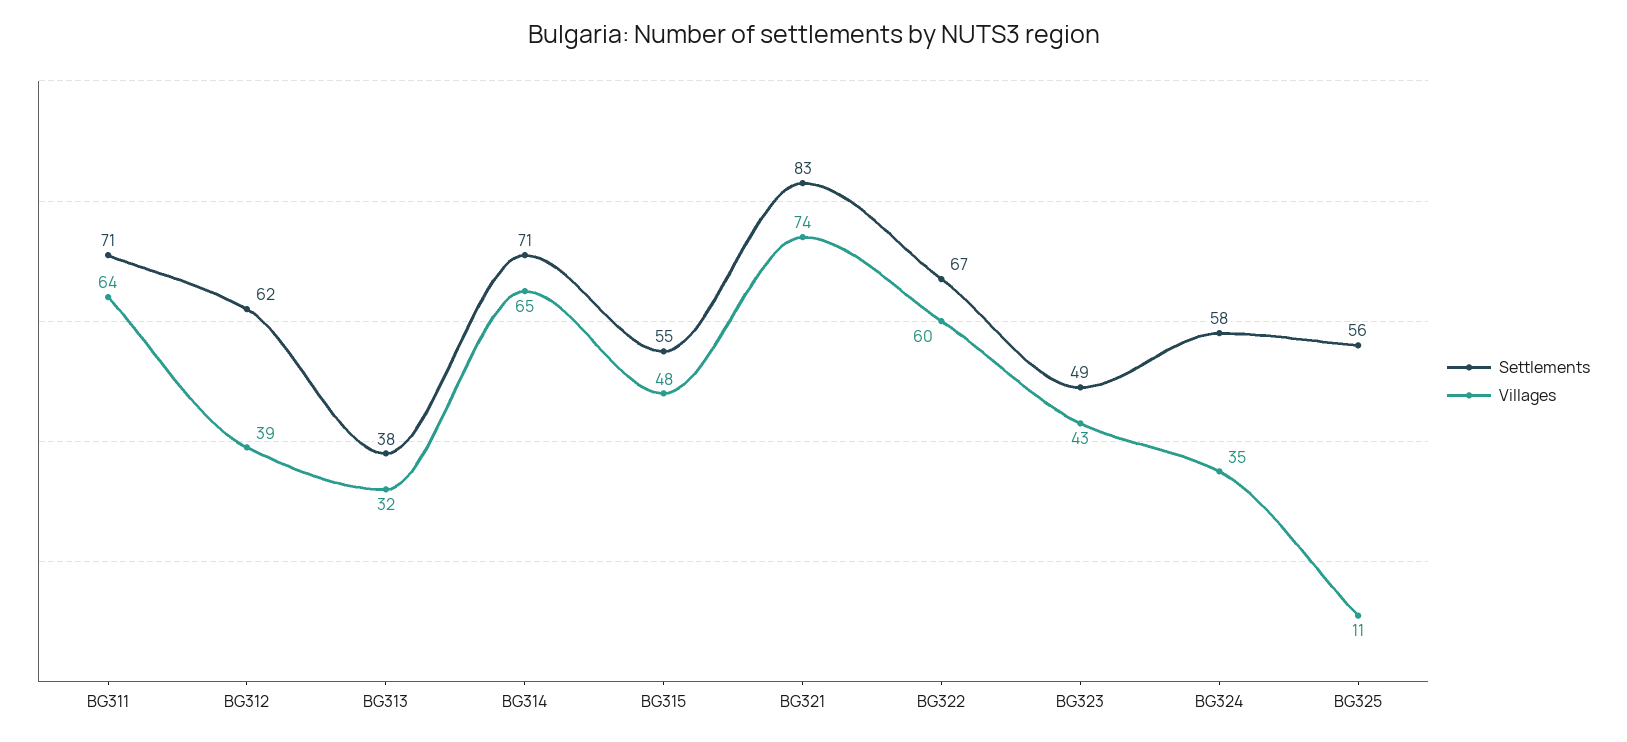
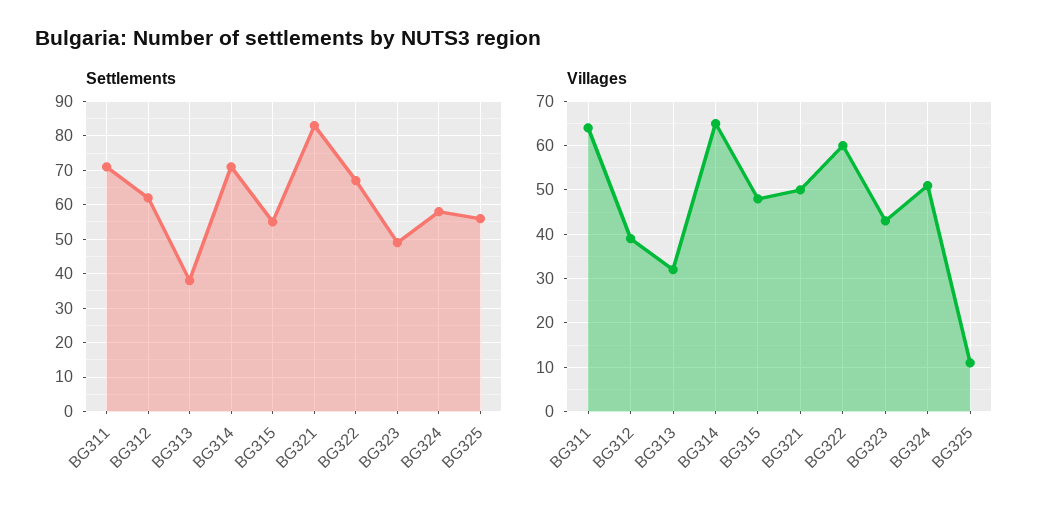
  {
    "Settlements": {
      "BG311": 71,
      "BG312": 62,
      "BG313": 38,
      "BG314": 71,
      "BG315": 55,
      "BG321": 83,
      "BG322": 67,
      "BG323": 49,
      "BG324": 58,
      "BG325": 56
    },
    "Villages": {
      "BG311": 64,
      "BG312": 39,
      "BG313": 32,
      "BG314": 65,
      "BG315": 48,
-     "BG321": 74,
+     "BG321": 50,
      "BG322": 60,
      "BG323": 43,
-     "BG324": 35,
+     "BG324": 50,
      "BG325": 11
    }
  }

